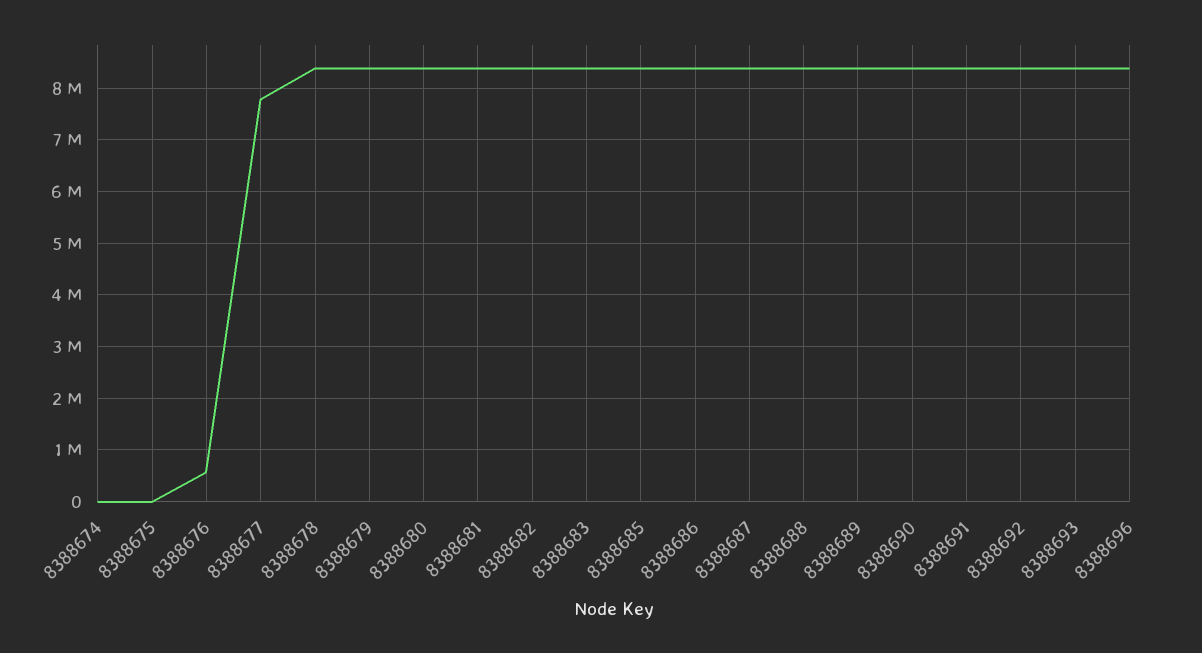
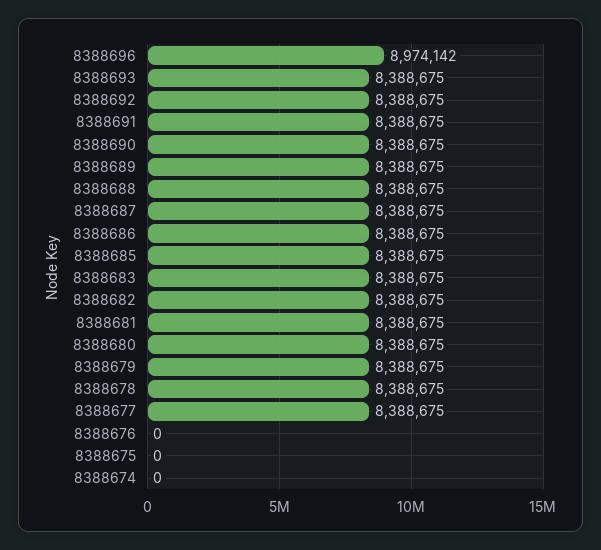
  {
    "8388674": 0,
    "8388675": 0,
-   "8388676": 600000,
+   "8388676": 0,
-   "8388677": 7800000,
+   "8388677": 8388675,
    "8388678": 8388675,
    "8388679": 8388675,
    "8388680": 8388675,
    "8388681": 8388675,
    "8388682": 8388675,
    "8388683": 8388675,
    "8388685": 8388675,
    "8388686": 8388675,
    "8388687": 8388675,
    "8388688": 8388675,
    "8388689": 8388675,
    "8388690": 8388675,
    "8388691": 8388675,
    "8388692": 8388675,
    "8388693": 8388675,
-   "8388696": 8400000
+   "8388696": 8974142
  }

